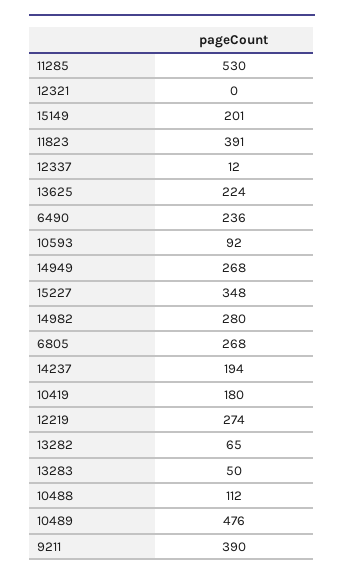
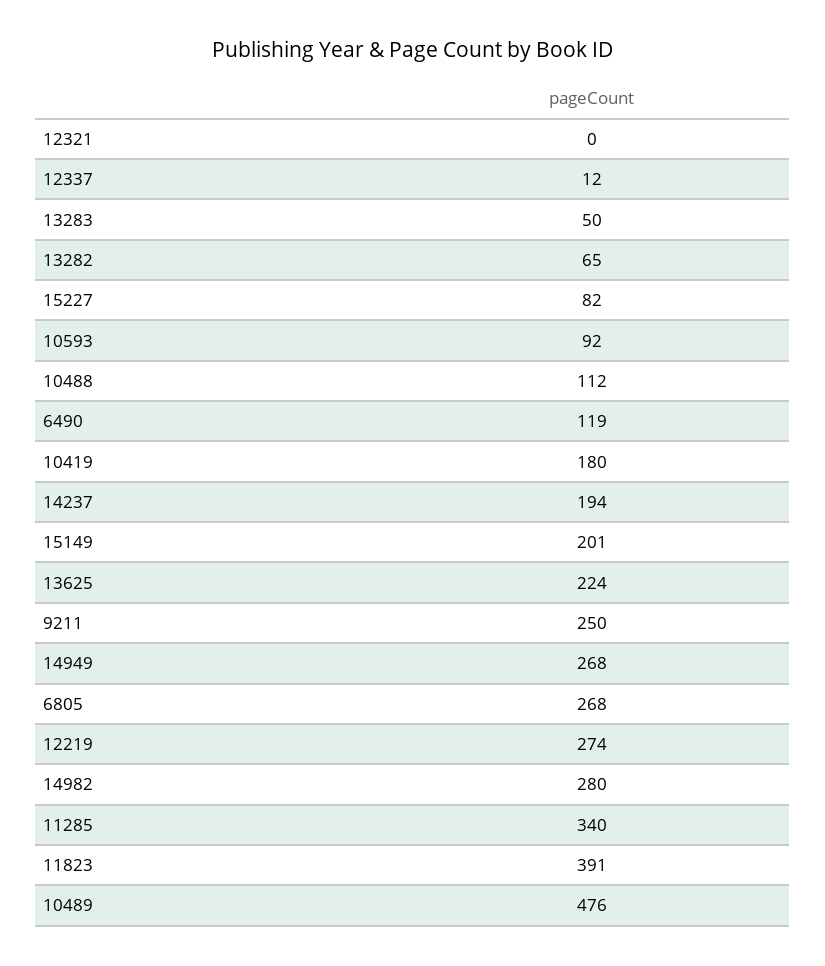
  {
-   "11285": 530,
+   "11285": 340,
    "12321": 0,
    "15149": 201,
    "11823": 391,
    "12337": 12,
    "13625": 224,
-   "6490": 236,
+   "6490": 119,
    "10593": 92,
    "14949": 268,
-   "15227": 348,
+   "15227": 82,
    "14982": 280,
    "6805": 268,
    "14237": 194,
    "10419": 180,
    "12219": 274,
    "13282": 65,
    "13283": 50,
    "10488": 112,
    "10489": 476,
-   "9211": 390
+   "9211": 250
  }

